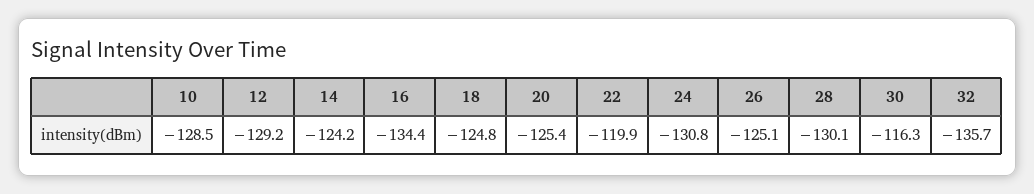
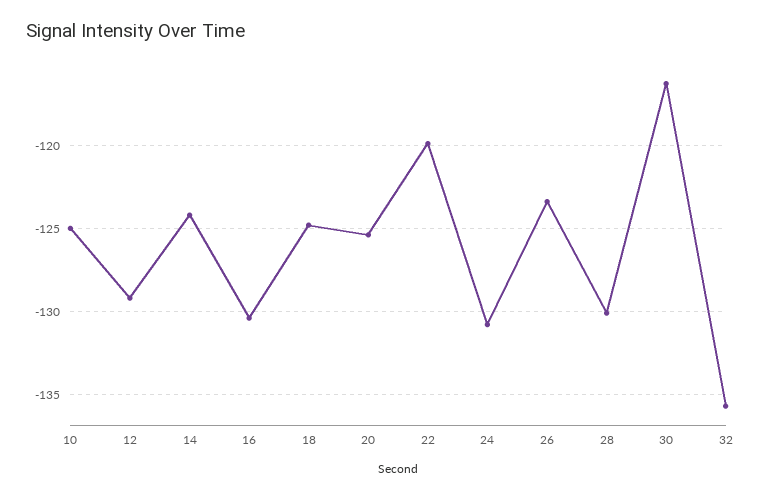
  {
-   "10": -128.5,
+   "10": -125,
    "12": -129.2,
    "14": -124.2,
-   "16": -134.4,
+   "16": -130.5,
    "18": -124.8,
    "20": -125.4,
    "22": -119.9,
    "24": -130.8,
-   "26": -125.1,
+   "26": -123.5,
    "28": -130.1,
    "30": -116.3,
    "32": -135.7
  }

